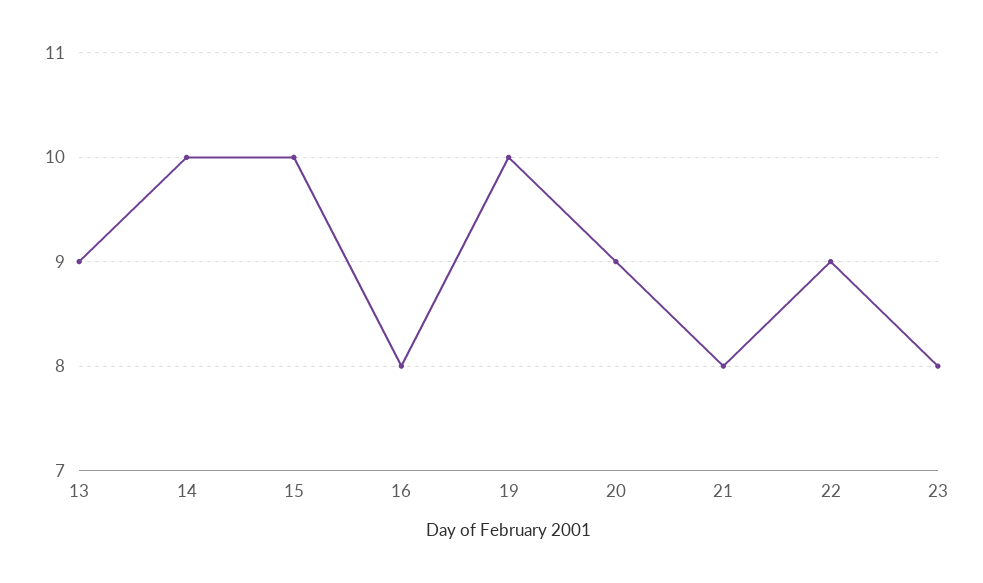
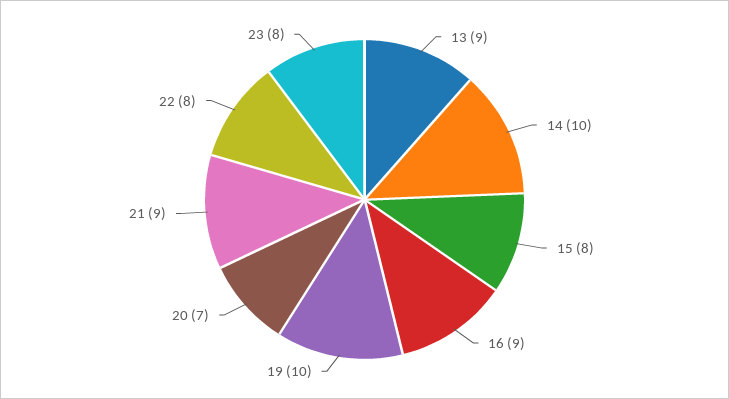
  {
    "13": 9,
    "14": 10,
-   "15": 10,
+   "15": 8,
-   "16": 8,
+   "16": 9,
    "19": 10,
-   "20": 9,
+   "20": 7,
-   "21": 8,
+   "21": 9,
-   "22": 9,
+   "22": 8,
    "23": 8
  }

